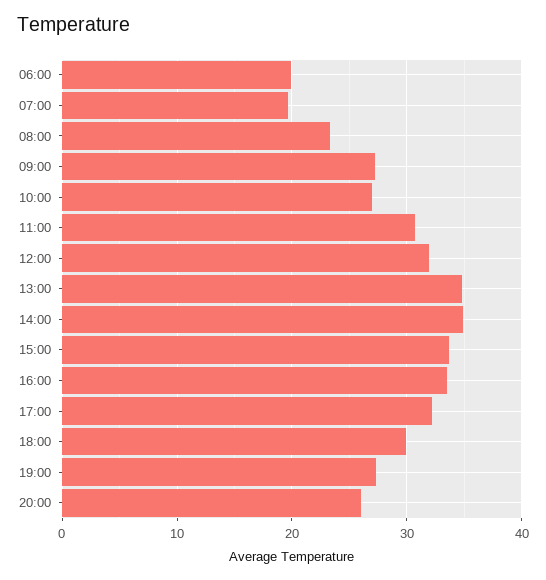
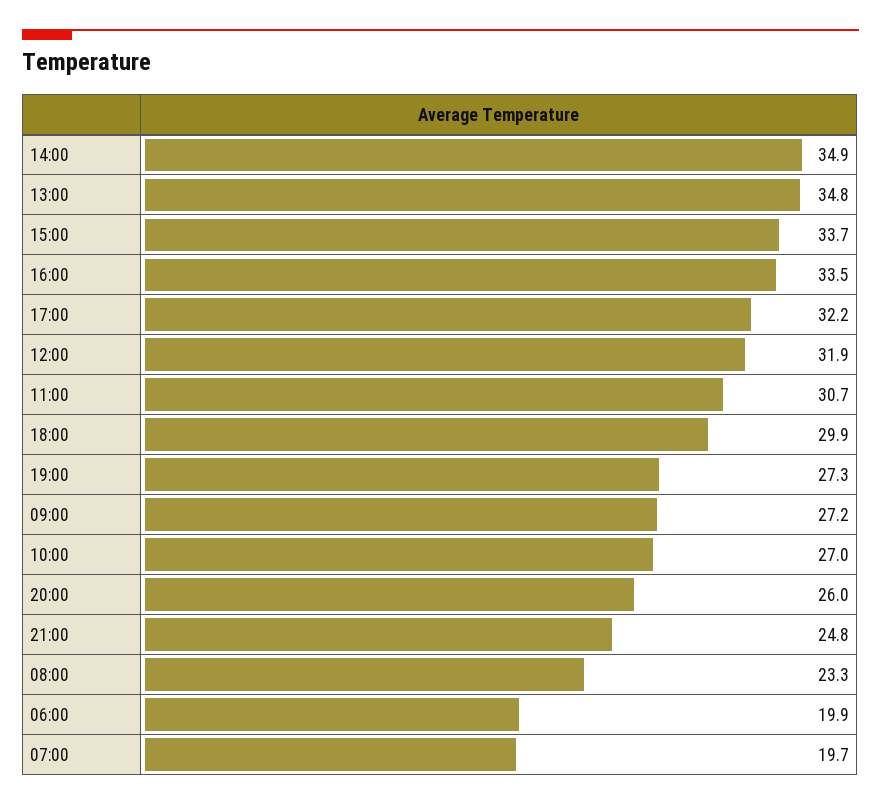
  {
    "06:00": 19.9,
    "07:00": 19.7,
    "08:00": 23.3,
    "09:00": 27.2,
    "10:00": 27,
    "11:00": 30.7,
    "12:00": 31.9,
    "13:00": 34.8,
    "14:00": 34.9,
    "15:00": 33.7,
    "16:00": 33.5,
    "17:00": 32.2,
    "18:00": 29.9,
    "19:00": 27.3,
-   "20:00": 26
+   "20:00": 26,
+   "21:00": 24.8
  }

